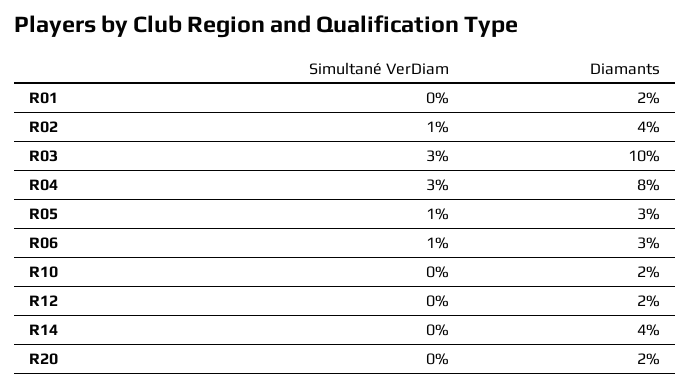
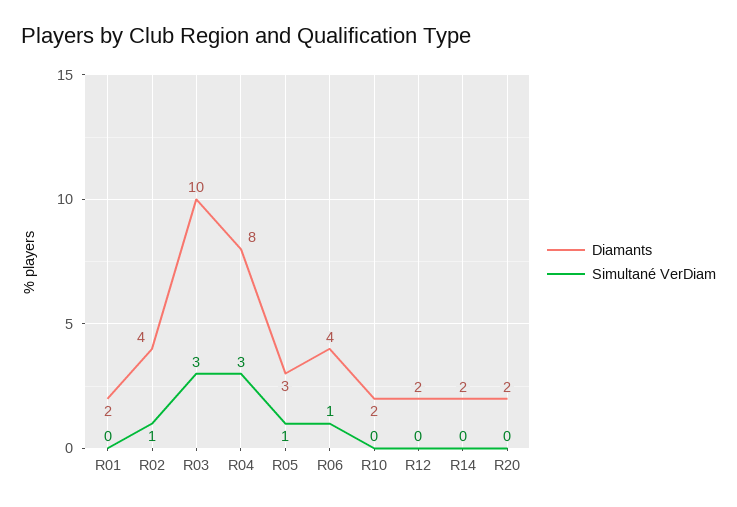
  {
    "Simultané VerDiam": {
      "R01": 0,
      "R02": 1,
      "R03": 3,
      "R04": 3,
      "R05": 1,
      "R06": 1,
      "R10": 0,
      "R12": 0,
      "R14": 0,
      "R20": 0
    },
    "Diamants": {
      "R01": 2,
      "R02": 4,
      "R03": 10,
      "R04": 8,
      "R05": 3,
-     "R06": 3,
+     "R06": 4,
      "R10": 2,
      "R12": 2,
-     "R14": 4,
+     "R14": 2,
      "R20": 2
    }
  }

